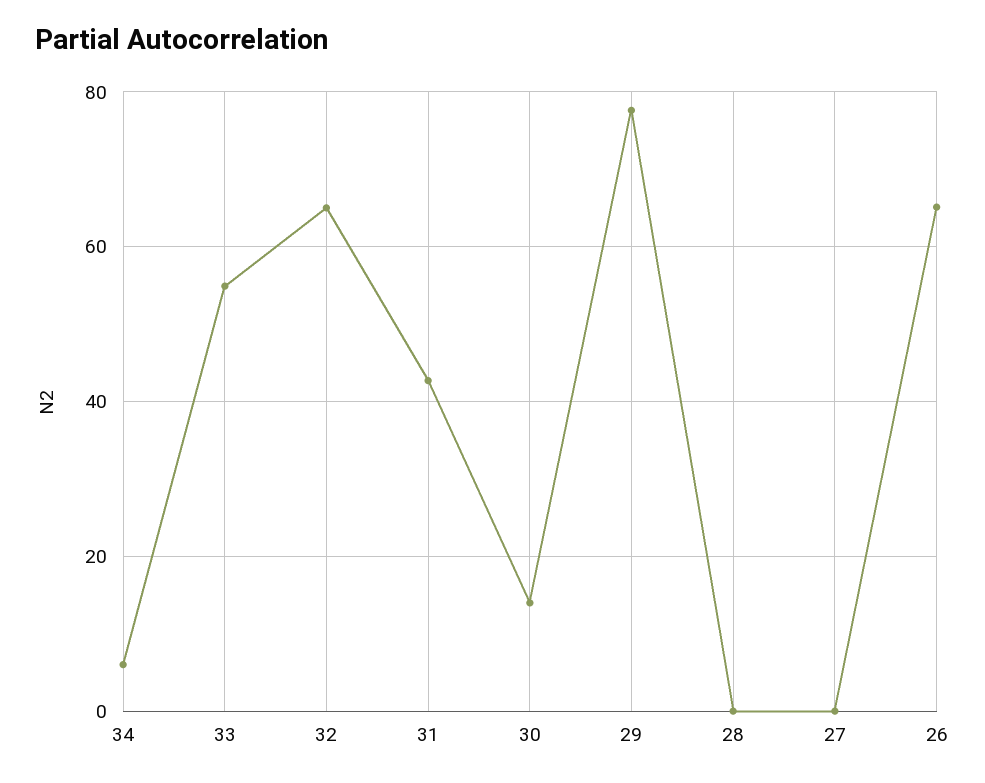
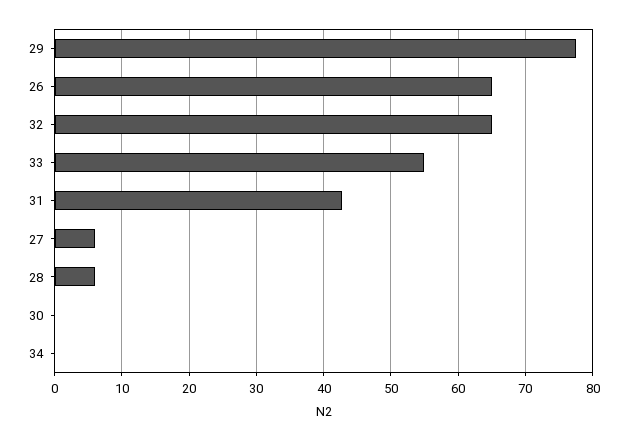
  {
-   "34": 6,
+   "34": 0,
    "33": 55,
    "32": 65,
    "31": 43,
-   "30": 14,
+   "30": 0,
    "29": 78,
-   "28": 0,
+   "28": 6,
-   "27": 0,
+   "27": 6,
    "26": 65
  }

